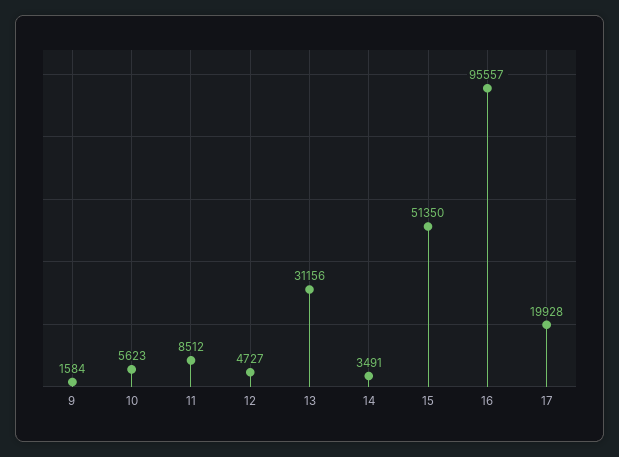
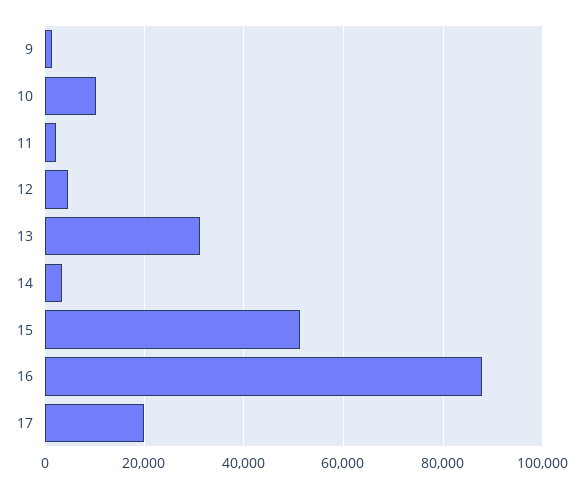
  {
    "9": 1584,
-   "10": 5623,
+   "10": 10000,
-   "11": 8512,
+   "11": 2000,
    "12": 4727,
    "13": 31156,
    "14": 3491,
    "15": 51350,
-   "16": 95557,
+   "16": 88000,
    "17": 19928
  }

